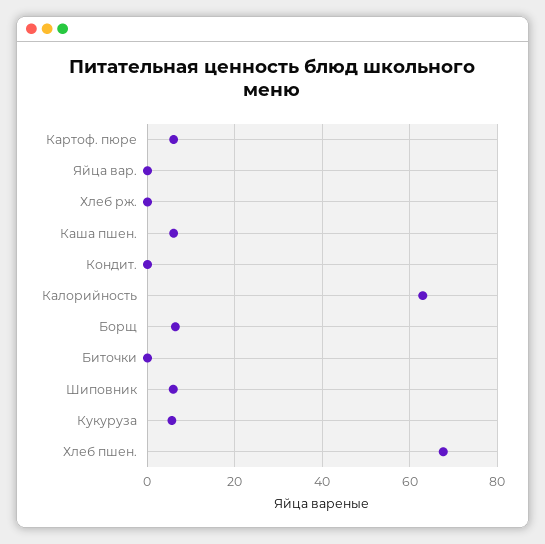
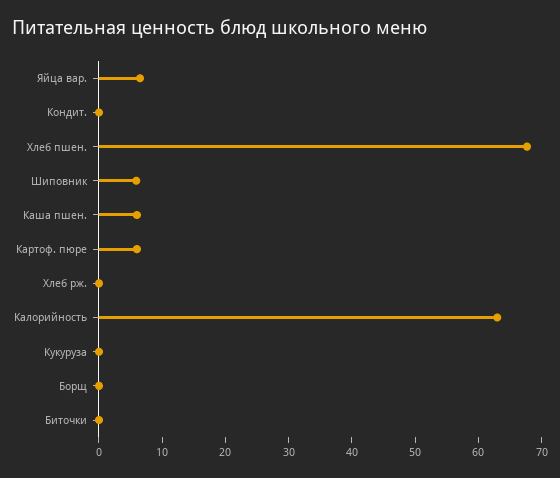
  {
    "Картоф. пюре": 6,
-   "Яйца вар.": 0,
+   "Яйца вар.": 6,
    "Хлеб рж.": 0,
    "Каша пшен.": 6,
    "Кондит.": 0,
    "Калорийность": 64,
-   "Борщ": 6,
+   "Борщ": 0,
    "Биточки": 0,
    "Шиповник": 6,
-   "Кукуруза": 6,
+   "Кукуруза": 0,
    "Хлеб пшен.": 68
  }

